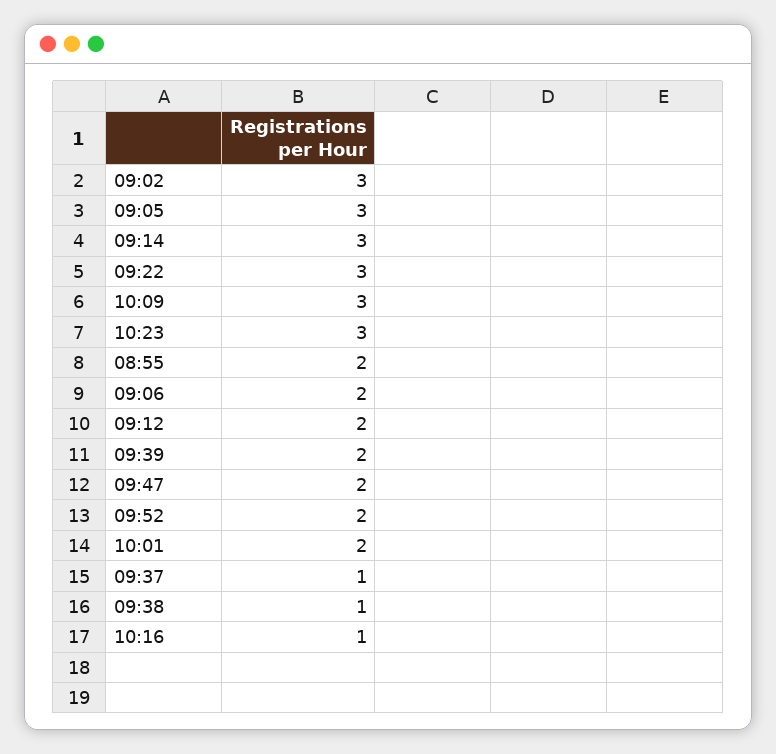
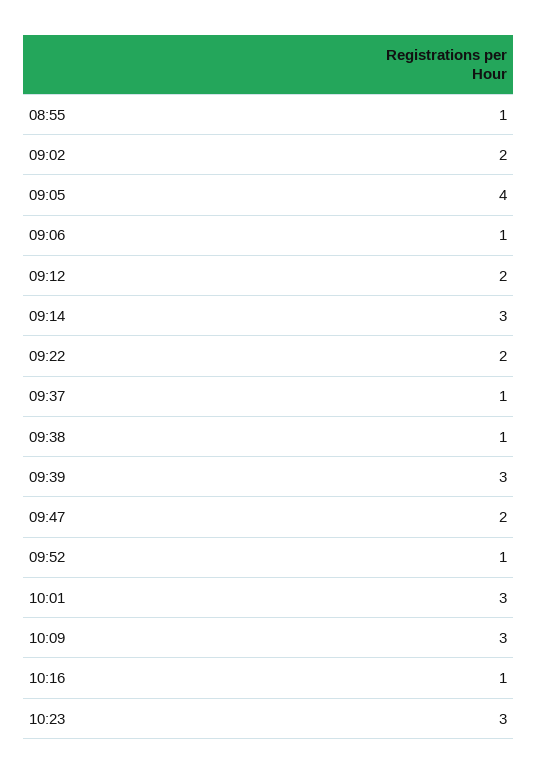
  {
-   "09:02": 3,
+   "09:02": 2,
-   "09:05": 3,
+   "09:05": 4,
    "09:14": 3,
-   "09:22": 3,
+   "09:22": 2,
    "10:09": 3,
    "10:23": 3,
-   "08:55": 2,
+   "08:55": 1,
-   "09:06": 2,
+   "09:06": 1,
    "09:12": 2,
-   "09:39": 2,
+   "09:39": 3,
    "09:47": 2,
-   "09:52": 2,
+   "09:52": 1,
-   "10:01": 2,
+   "10:01": 3,
    "09:37": 1,
    "09:38": 1,
    "10:16": 1
  }

